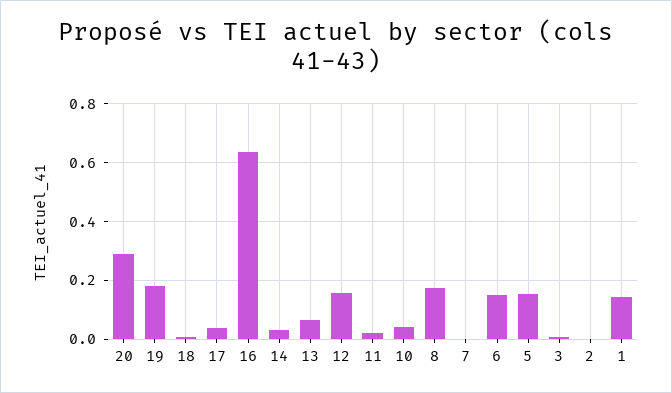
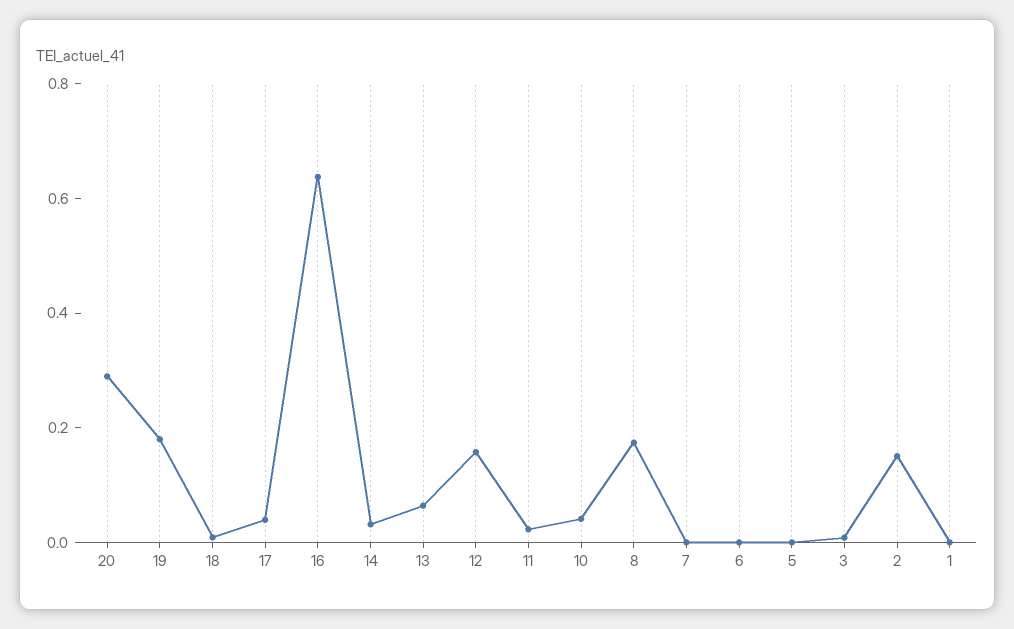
  {
    "20": 0.3,
    "19": 0.175,
    "18": 0,
    "17": 0.05,
    "16": 0.65,
    "14": 0.025,
    "13": 0.075,
    "12": 0.15,
    "11": 0.025,
    "10": 0.05,
    "8": 0.175,
    "7": 0,
-   "6": 0.15,
+   "6": 0,
-   "5": 0.15,
+   "5": 0,
    "3": 0,
-   "2": 0,
+   "2": 0.15,
-   "1": 0.15
+   "1": 0
  }

